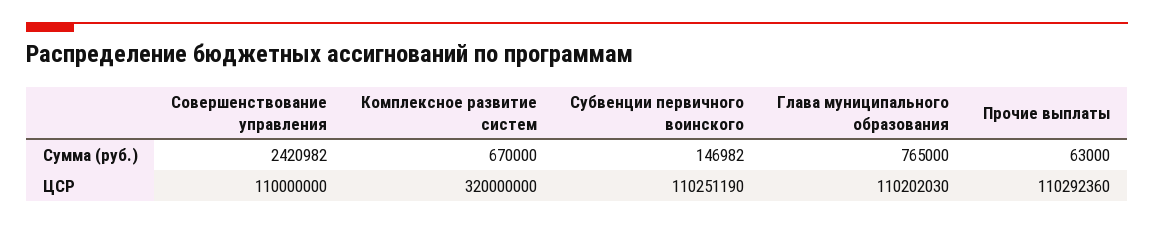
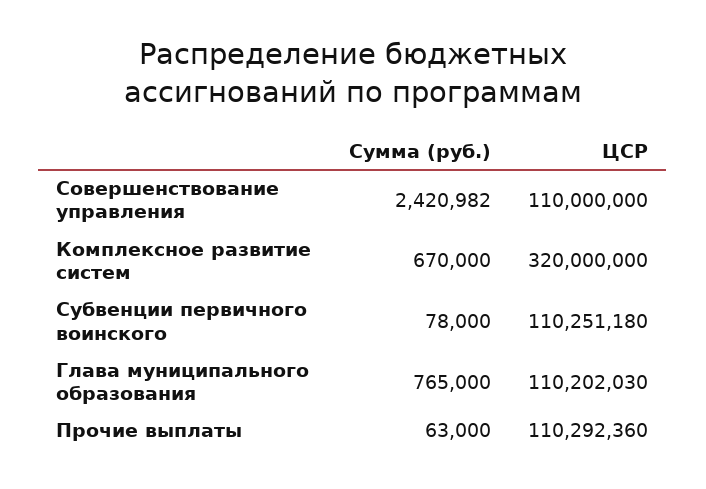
  {
    "Совершенствование управления": {
      "Сумма (руб.)": 2420982,
      "ЦСР": 110000000
    },
    "Комплексное развитие систем": {
      "Сумма (руб.)": 670000,
      "ЦСР": 320000000
    },
    "Субвенции первичного воинского": {
-     "Сумма (руб.)": 146982,
+     "Сумма (руб.)": 78000,
-     "ЦСР": 110251190
+     "ЦСР": 110251180
    },
    "Глава муниципального образования": {
      "Сумма (руб.)": 765000,
      "ЦСР": 110202030
    },
    "Прочие выплаты": {
      "Сумма (руб.)": 63000,
      "ЦСР": 110292360
    }
  }

